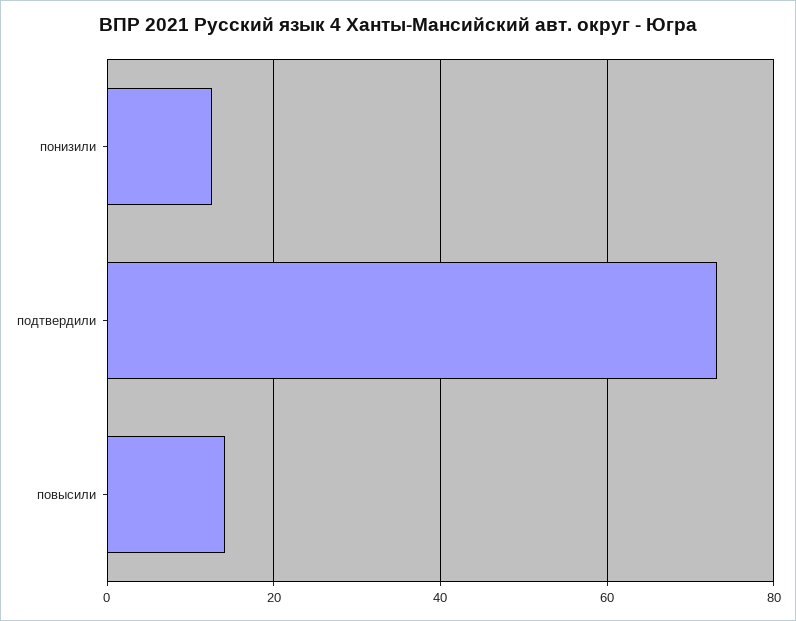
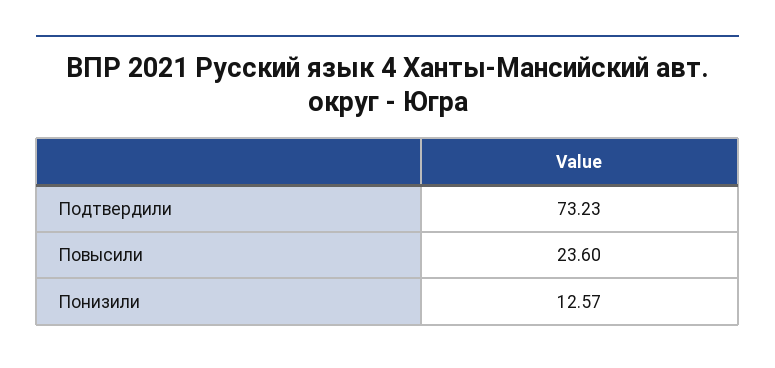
  {
    "понизили": 12.57,
    "подтвердили": 73.23,
-   "повысили": 14
+   "повысили": 23.6
  }

